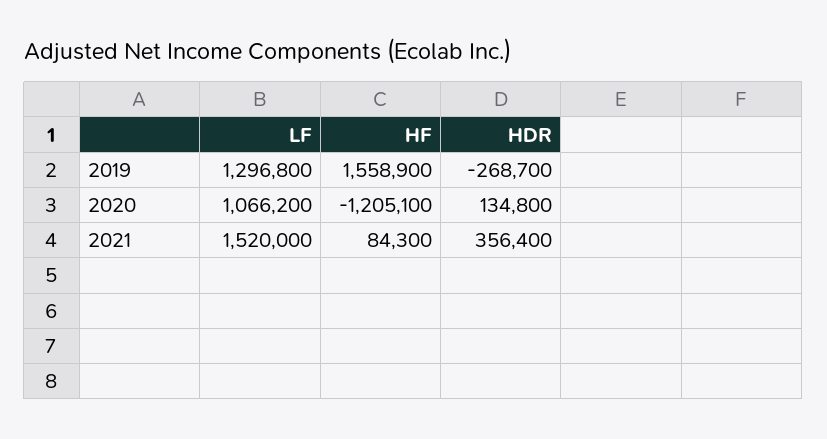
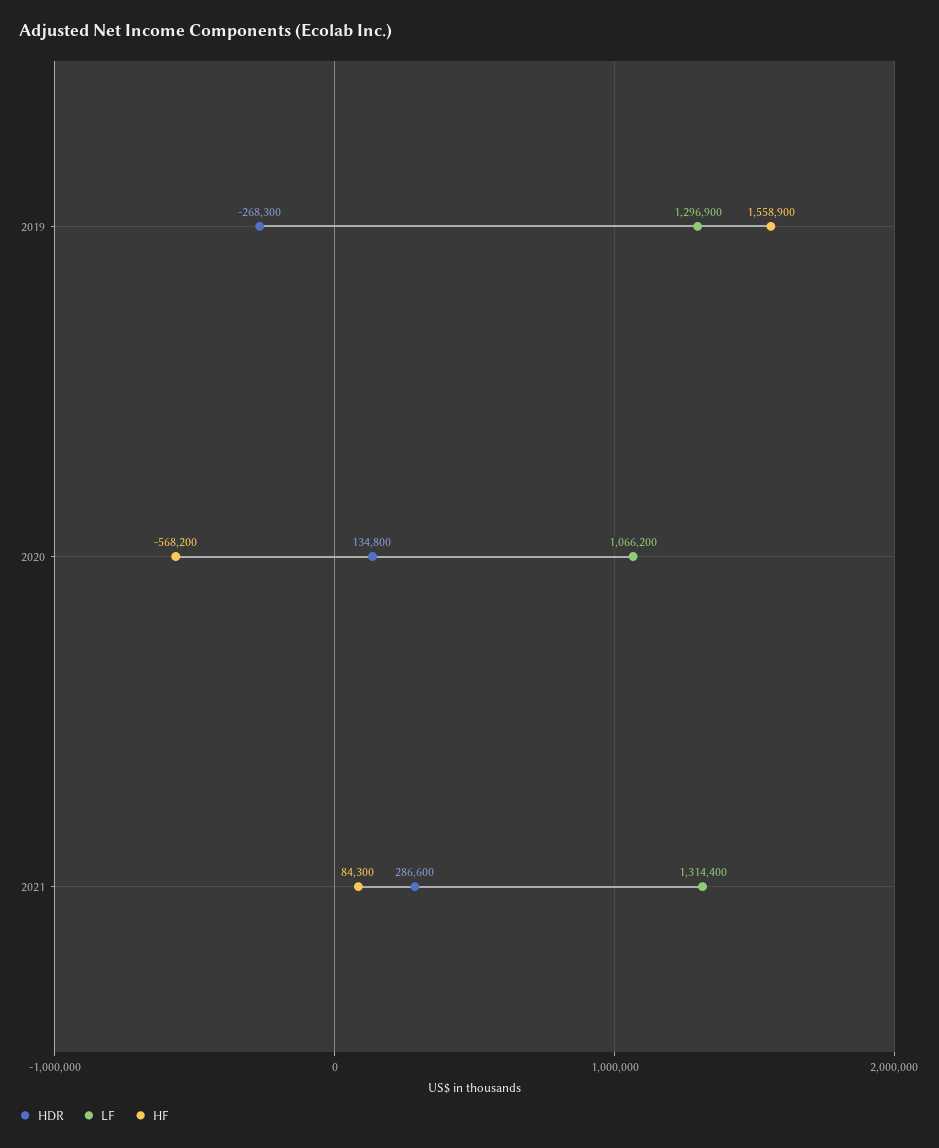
  {
    "LF": {
-     "2019": 1296800,
+     "2019": 1296900,
      "2020": 1066200,
-     "2021": 1520000
+     "2021": 1314400
    },
    "HF": {
      "2019": 1558900,
-     "2020": -1205100,
+     "2020": -568200,
      "2021": 84300
    },
    "HDR": {
-     "2019": -268700,
+     "2019": -268300,
      "2020": 134800,
-     "2021": 356400
+     "2021": 286600
    }
  }

